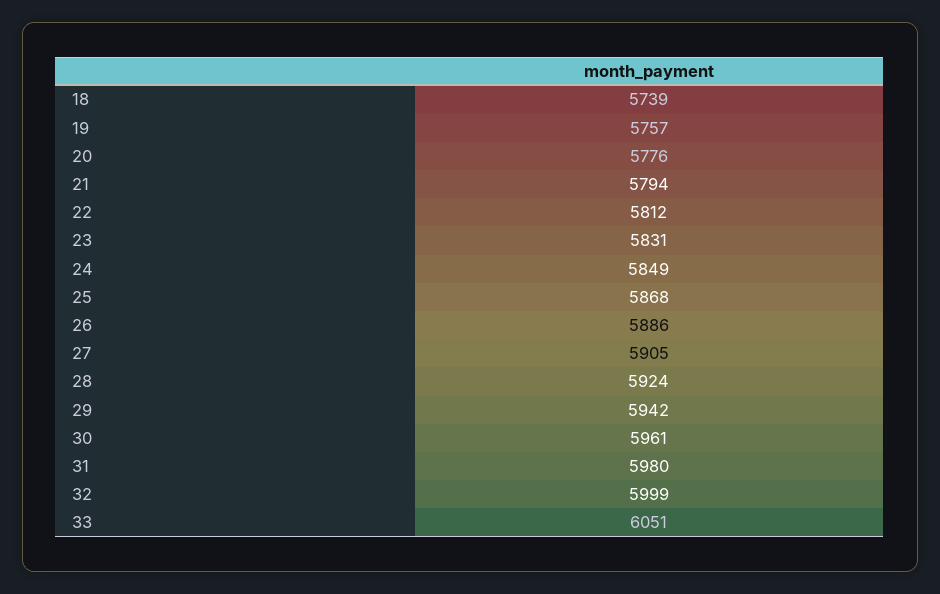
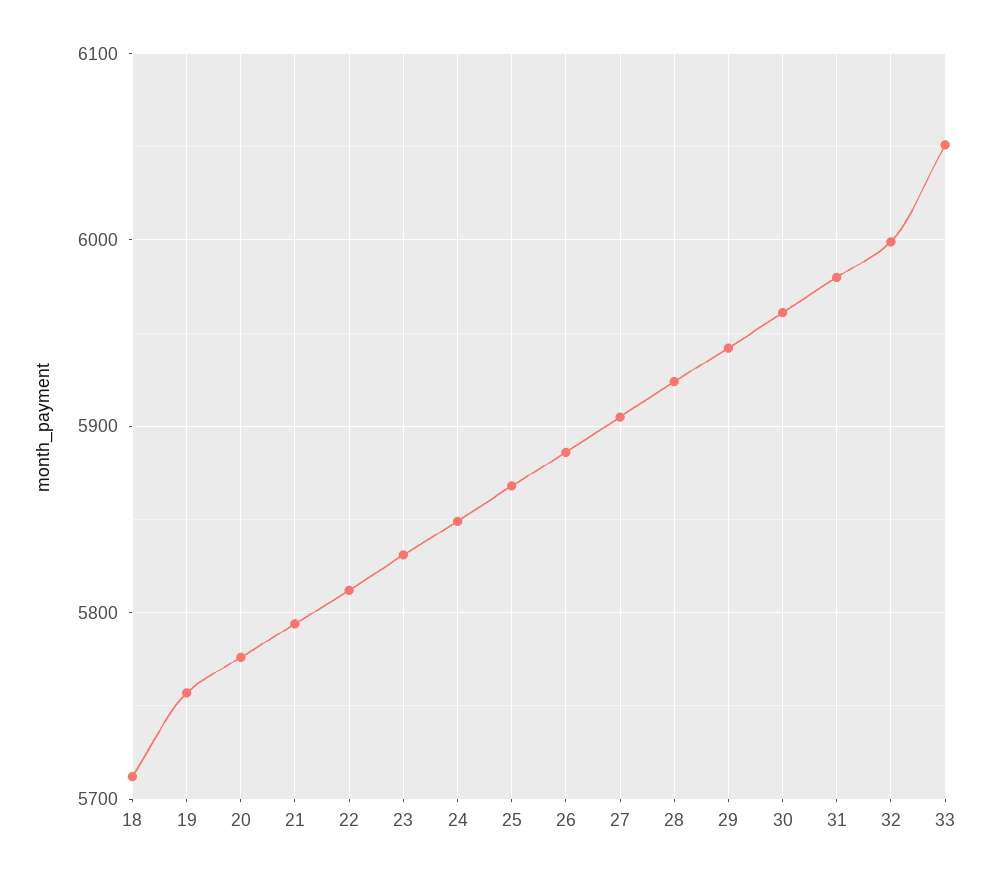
  {
-   "18": 5739,
+   "18": 5710,
    "19": 5757,
    "20": 5776,
    "21": 5794,
    "22": 5812,
    "23": 5831,
    "24": 5849,
    "25": 5868,
    "26": 5886,
    "27": 5905,
    "28": 5924,
    "29": 5942,
    "30": 5961,
    "31": 5980,
    "32": 5999,
    "33": 6051
  }

